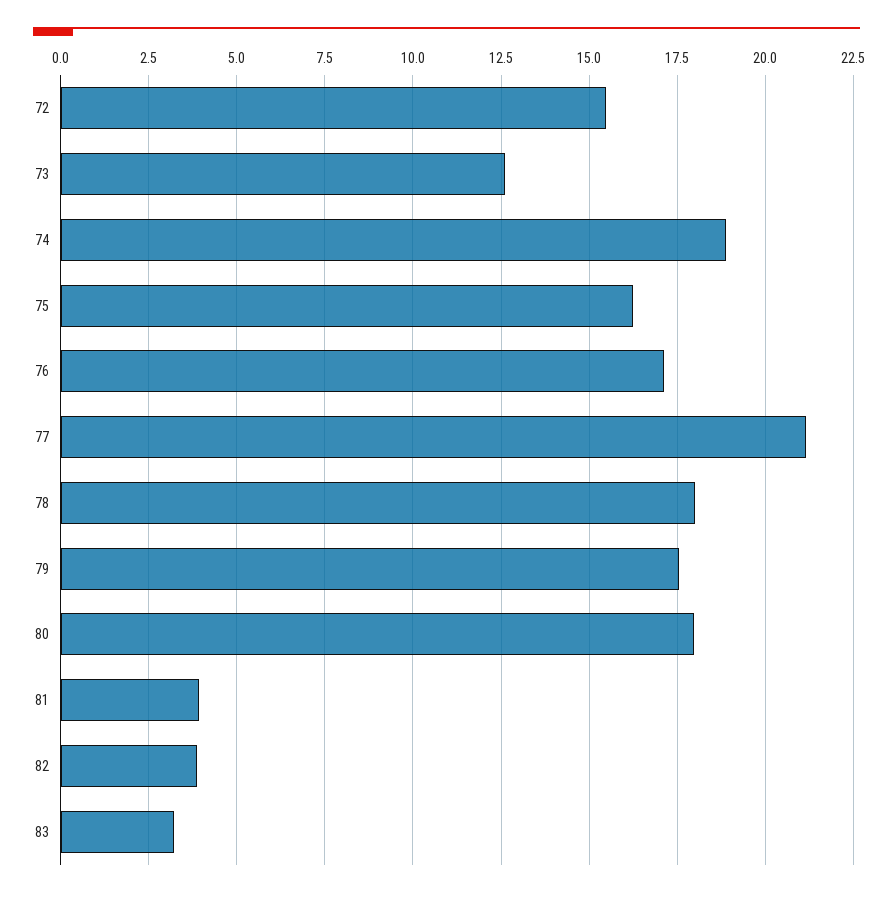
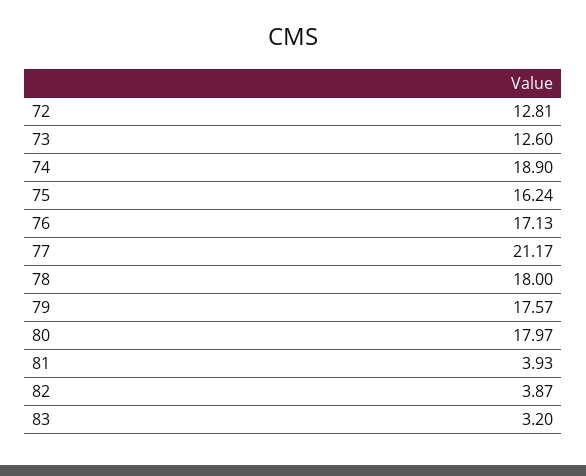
  {
-   "72": 15.5,
+   "72": 12.81,
    "73": 12.6,
    "74": 18.9,
    "75": 16.24,
    "76": 17.13,
    "77": 21.17,
    "78": 18,
    "79": 17.57,
    "80": 17.97,
    "81": 3.93,
    "82": 3.87,
    "83": 3.2
  }

